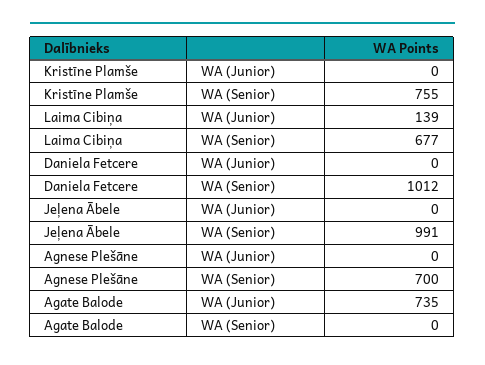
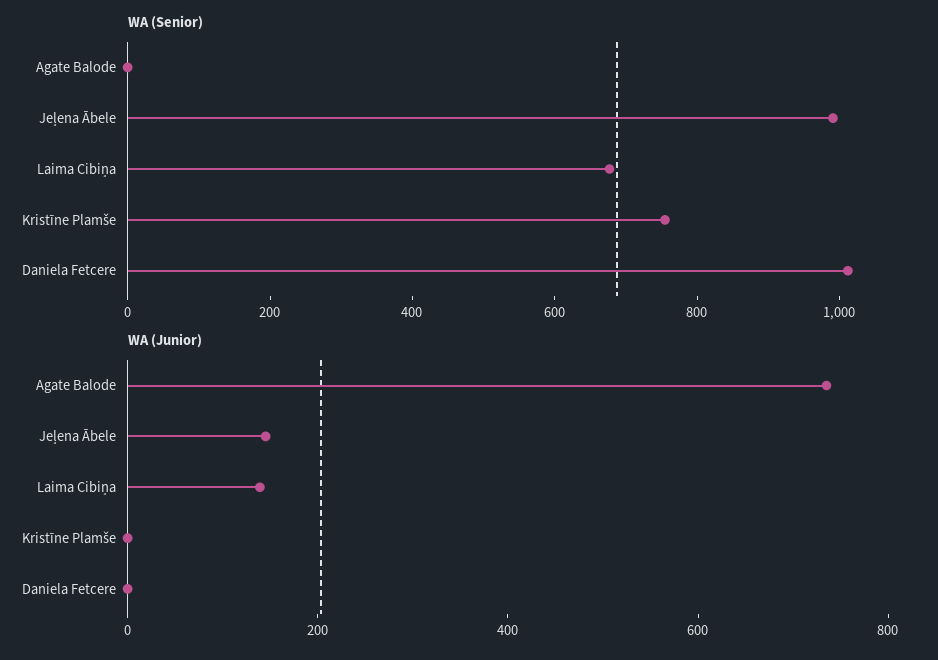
  {
    "WA (Junior)": {
      "Kristīne Plamše": 0,
      "Laima Cibiņa": 139,
      "Daniela Fetcere": 0,
-     "Jeļena Ābele": 0,
+     "Jeļena Ābele": 150,
-     "Agnese Plešāne": 0,
      "Agate Balode": 735
    },
    "WA (Senior)": {
      "Kristīne Plamše": 755,
      "Laima Cibiņa": 677,
      "Daniela Fetcere": 1012,
      "Jeļena Ābele": 991,
-     "Agnese Plešāne": 700,
      "Agate Balode": 0
    }
  }

